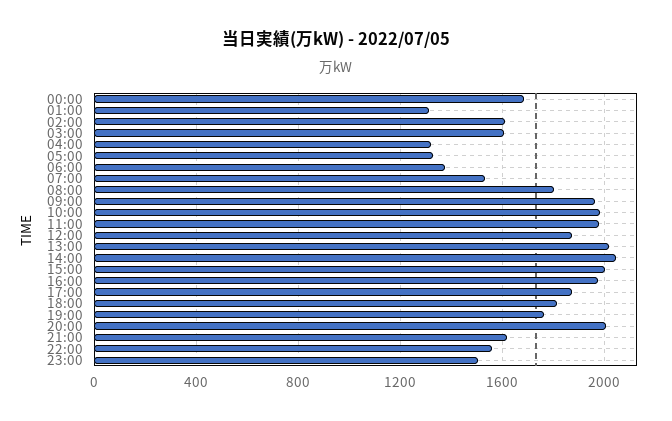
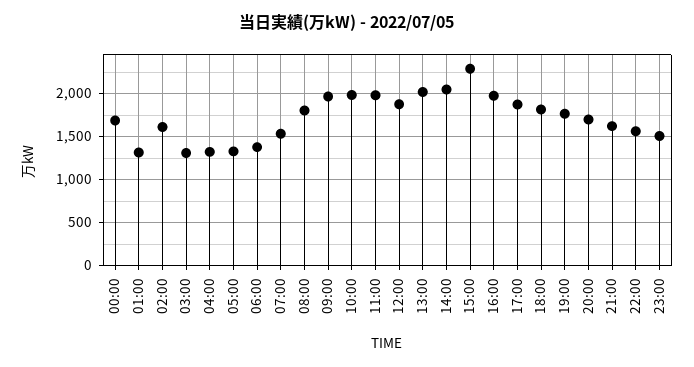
  {
    "00:00": 1700,
    "01:00": 1300,
    "02:00": 1600,
-   "03:00": 1600,
+   "03:00": 1300,
    "04:00": 1300,
    "05:00": 1350,
    "06:00": 1400,
    "07:00": 1550,
    "08:00": 1800,
    "09:00": 1950,
    "10:00": 2000,
    "11:00": 2000,
    "12:00": 1900,
    "13:00": 2000,
    "14:00": 2050,
-   "15:00": 2000,
+   "15:00": 2300,
    "16:00": 2000,
    "17:00": 1850,
    "18:00": 1800,
    "19:00": 1750,
-   "20:00": 2000,
+   "20:00": 1700,
    "21:00": 1600,
    "22:00": 1550,
    "23:00": 1500
  }

